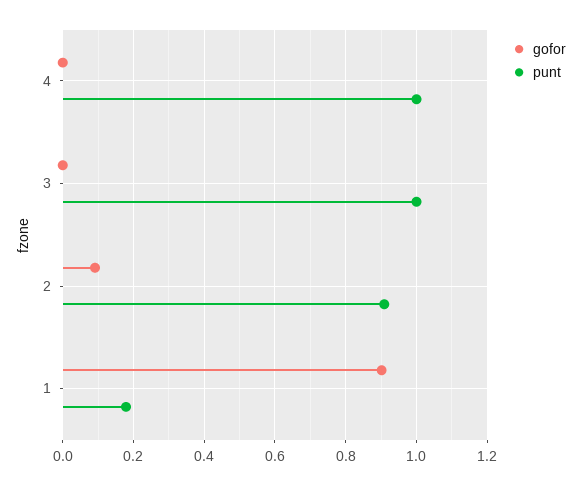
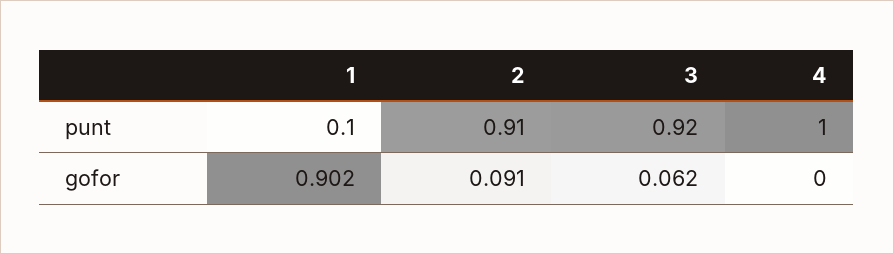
  {
    "gofor": {
      "4": 0,
-     "3": 0,
+     "3": 0.062,
      "2": 0.091,
      "1": 0.902
    },
    "punt": {
      "4": 1,
-     "3": 1,
+     "3": 0.92,
      "2": 0.91,
-     "1": 0.18
+     "1": 0.1
    }
  }

